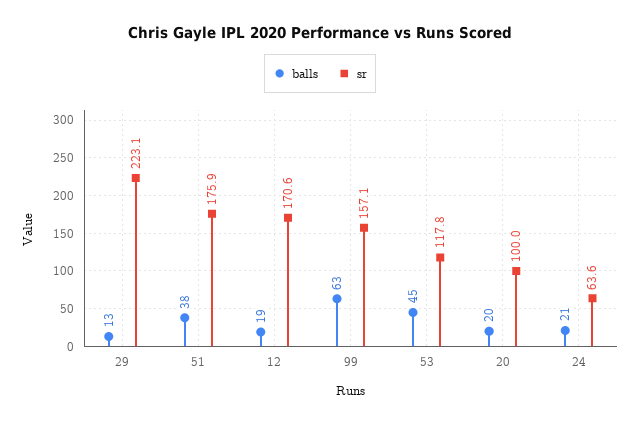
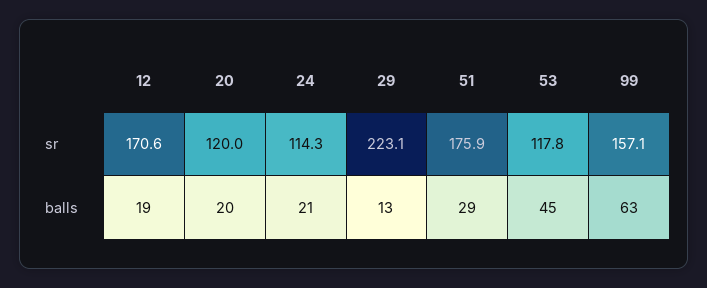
  {
    "balls": {
      "29": 13,
-     "51": 38,
+     "51": 29,
      "12": 19,
      "99": 63,
      "53": 45,
      "20": 20,
      "24": 21
    },
    "sr": {
      "29": 223.1,
      "51": 175.9,
      "12": 170.6,
      "99": 157.1,
      "53": 117.8,
-     "20": 100,
+     "20": 120,
-     "24": 63.6
+     "24": 114.3
    }
  }

